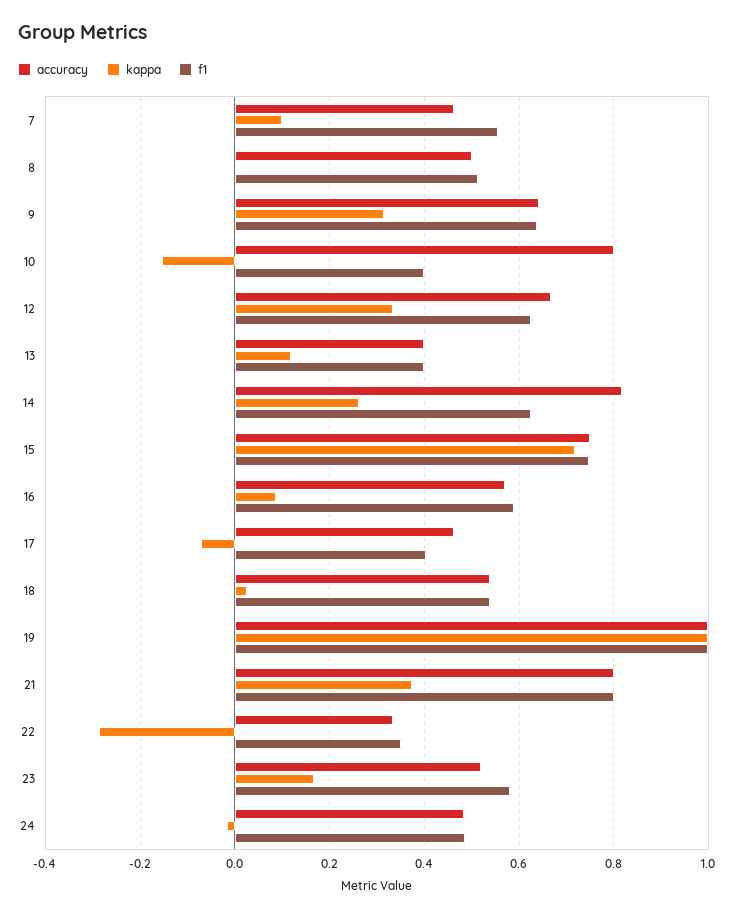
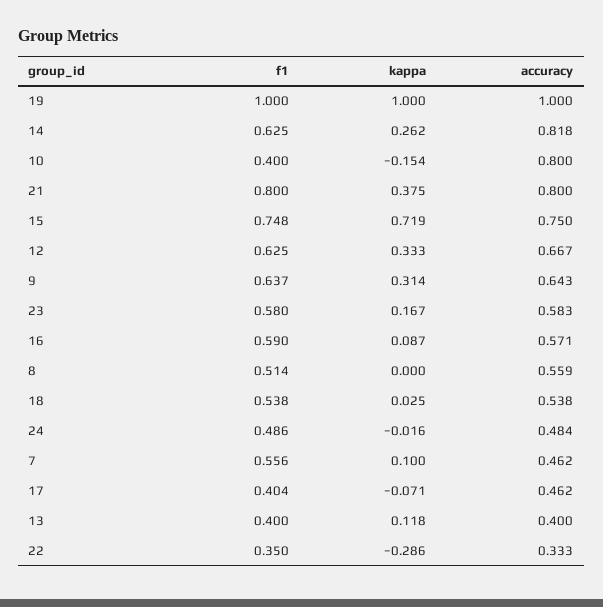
  {
    "accuracy": {
      "7": 0.462,
-     "8": 0.5,
+     "8": 0.559,
      "9": 0.643,
      "10": 0.8,
      "12": 0.667,
      "13": 0.4,
      "14": 0.818,
      "15": 0.75,
      "16": 0.571,
      "17": 0.462,
      "18": 0.538,
      "19": 1,
      "21": 0.8,
      "22": 0.333,
-     "23": 0.52,
+     "23": 0.583,
      "24": 0.484
    },
    "kappa": {
      "7": 0.1,
      "8": 0,
      "9": 0.314,
      "10": -0.154,
      "12": 0.333,
      "13": 0.118,
      "14": 0.262,
      "15": 0.719,
      "16": 0.087,
      "17": -0.071,
      "18": 0.025,
      "19": 1,
      "21": 0.375,
      "22": -0.286,
      "23": 0.167,
      "24": -0.016
    },
    "f1": {
      "7": 0.556,
      "8": 0.514,
      "9": 0.637,
      "10": 0.4,
      "12": 0.625,
      "13": 0.4,
      "14": 0.625,
      "15": 0.748,
      "16": 0.59,
      "17": 0.404,
      "18": 0.538,
      "19": 1,
      "21": 0.8,
      "22": 0.35,
      "23": 0.58,
      "24": 0.486
    }
  }

